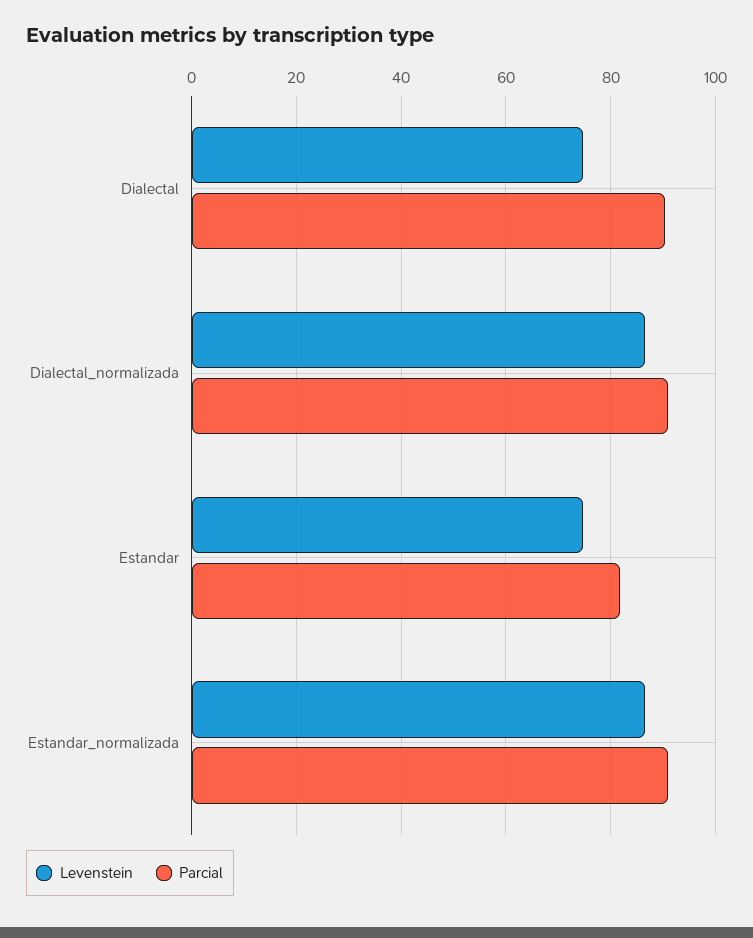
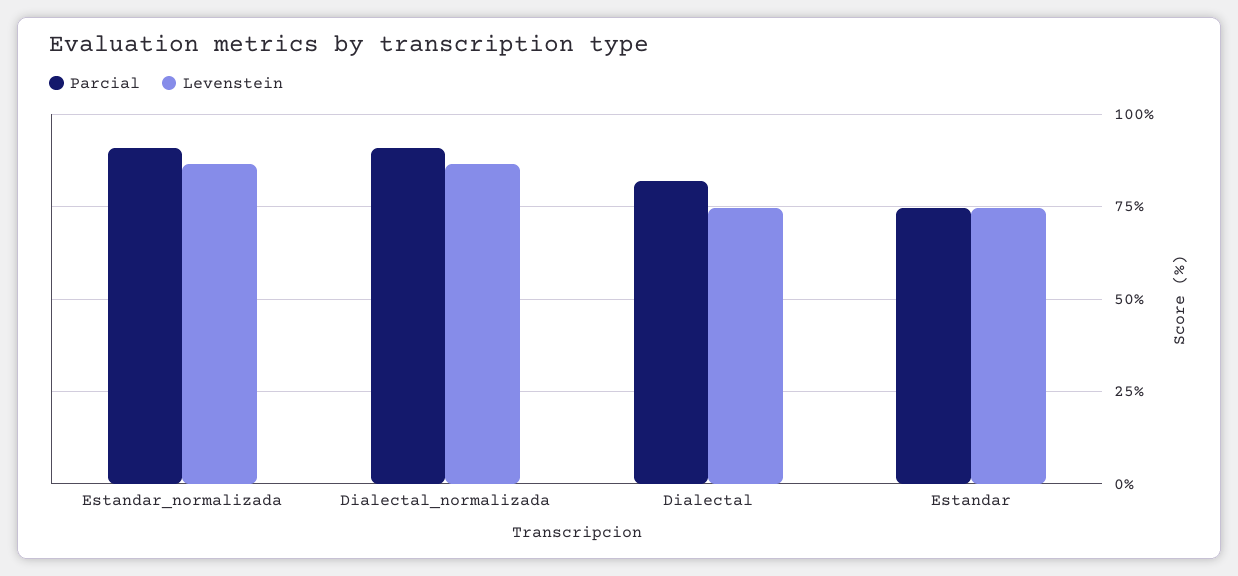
  {
    "Levenstein": {
      "Dialectal": 74,
      "Dialectal_normalizada": 86,
      "Estandar": 74,
      "Estandar_normalizada": 86
    },
    "Parcial": {
-     "Dialectal": 90,
+     "Dialectal": 82.5,
      "Dialectal_normalizada": 90,
-     "Estandar": 82,
+     "Estandar": 75,
      "Estandar_normalizada": 90
    }
  }

